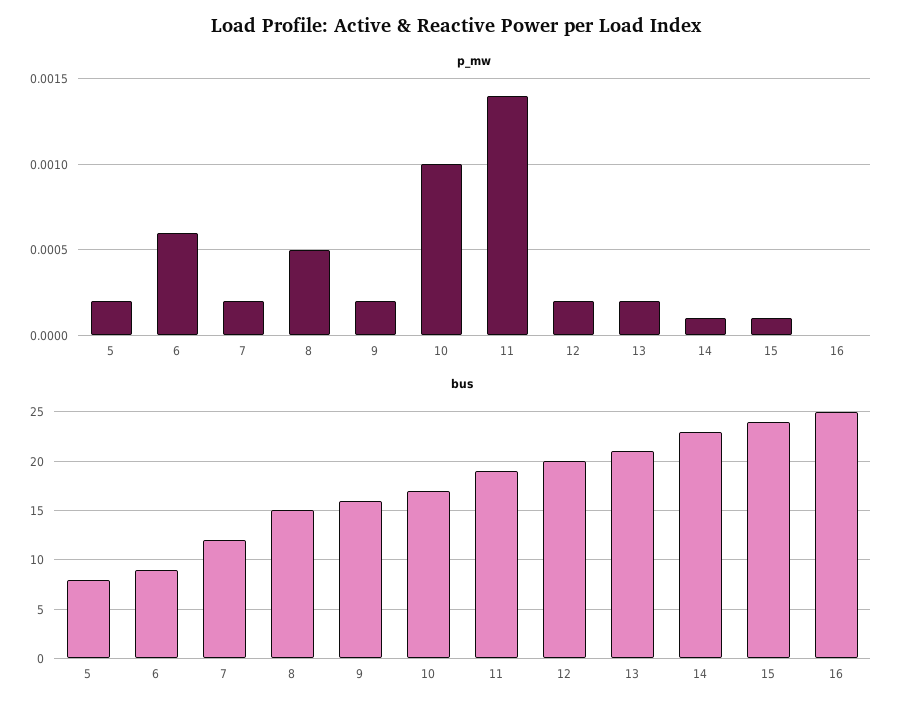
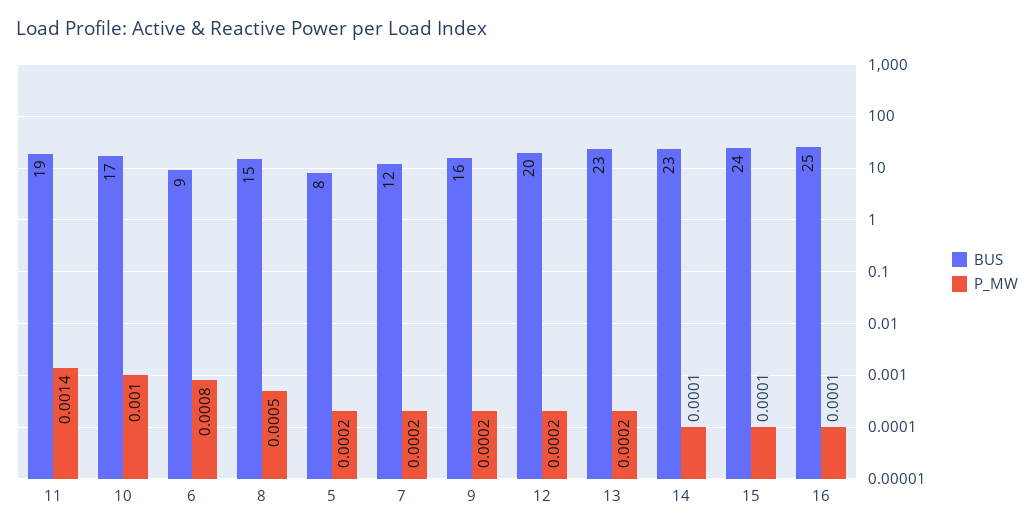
  {
    "p_mw": {
      "5": 0.0002,
-     "6": 0.0006,
+     "6": 0.0008,
      "7": 0.0002,
      "8": 0.0005,
      "9": 0.0002,
      "10": 0.001,
      "11": 0.0014,
      "12": 0.0002,
      "13": 0.0002,
      "14": 0.0001,
      "15": 0.0001,
-     "16": 0
+     "16": 0.0001
    },
    "bus": {
      "5": 8,
      "6": 9,
      "7": 12,
      "8": 15,
      "9": 16,
      "10": 17,
      "11": 19,
      "12": 20,
-     "13": 21,
+     "13": 23,
      "14": 23,
      "15": 24,
      "16": 25
    }
  }

